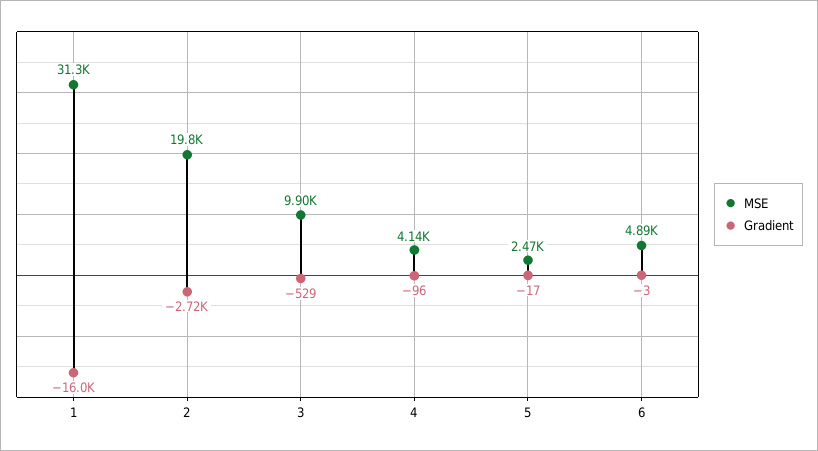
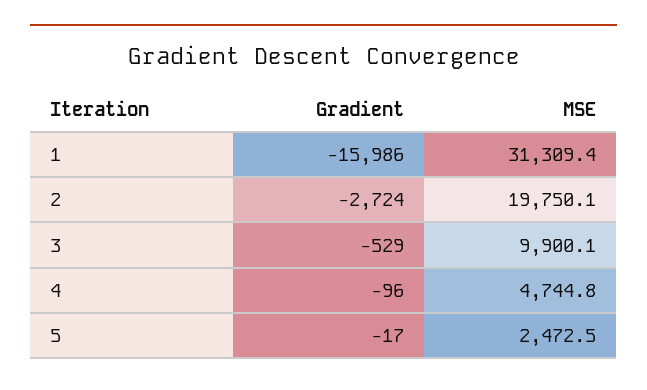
  {
    "MSE": {
      "1": 31309.4,
      "2": 19750.1,
      "3": 9900.1,
-     "4": 4140,
+     "4": 4744.8,
-     "5": 2472.5,
+     "5": 2472.5
-     "6": 4890
    },
    "Gradient": {
      "1": -15986,
      "2": -2724,
      "3": -529,
      "4": -96,
-     "5": -17,
+     "5": -17
-     "6": -3
    }
  }

